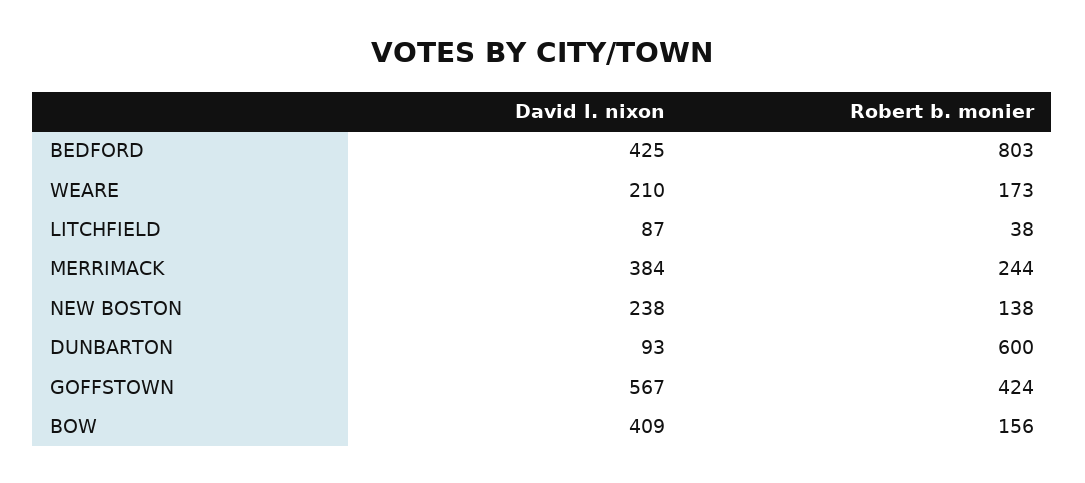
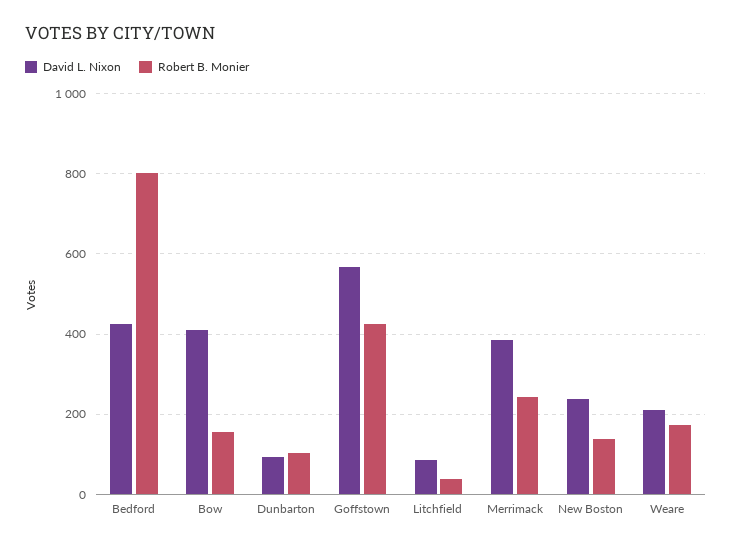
  {
    "David l. nixon": {
      "BEDFORD": 425,
      "WEARE": 210,
      "LITCHFIELD": 87,
      "MERRIMACK": 384,
      "NEW BOSTON": 238,
      "DUNBARTON": 93,
      "GOFFSTOWN": 567,
      "BOW": 409
    },
    "Robert b. monier": {
      "BEDFORD": 803,
      "WEARE": 173,
      "LITCHFIELD": 38,
      "MERRIMACK": 244,
      "NEW BOSTON": 138,
-     "DUNBARTON": 600,
+     "DUNBARTON": 100,
      "GOFFSTOWN": 424,
      "BOW": 156
    }
  }

